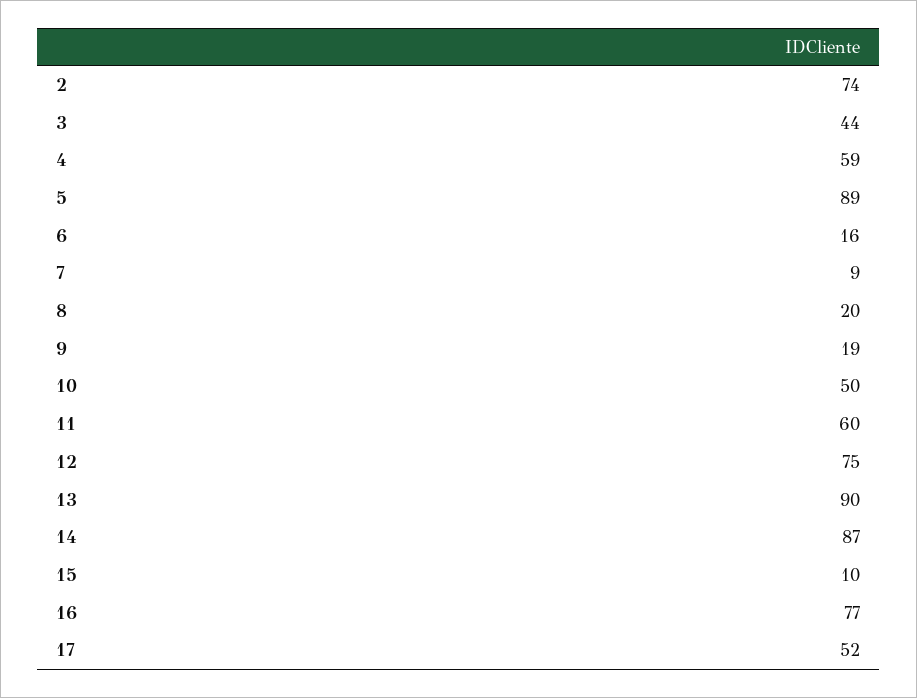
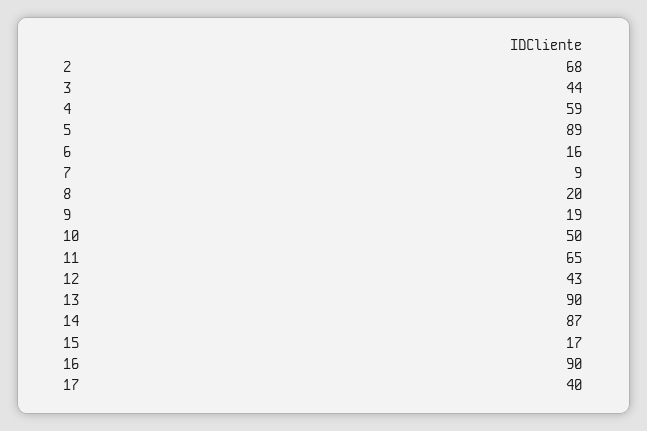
  {
-   "2": 74,
+   "2": 68,
    "3": 44,
    "4": 59,
    "5": 89,
    "6": 16,
    "7": 9,
    "8": 20,
    "9": 19,
    "10": 50,
-   "11": 60,
+   "11": 65,
-   "12": 75,
+   "12": 43,
    "13": 90,
    "14": 87,
-   "15": 10,
+   "15": 17,
-   "16": 77,
+   "16": 90,
-   "17": 52
+   "17": 40
  }

